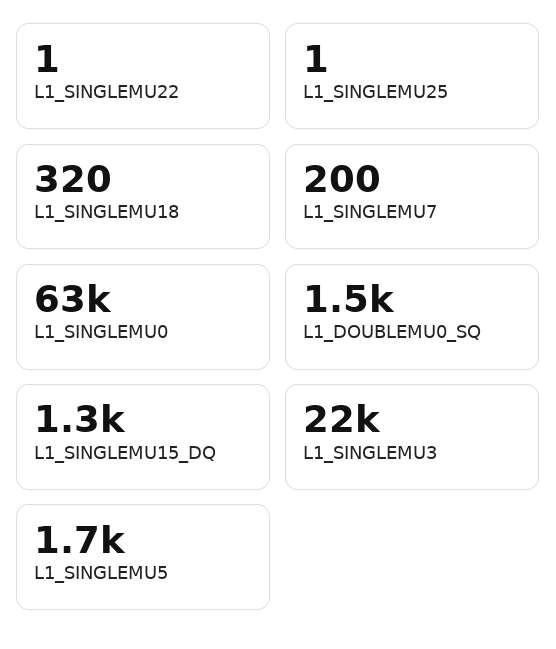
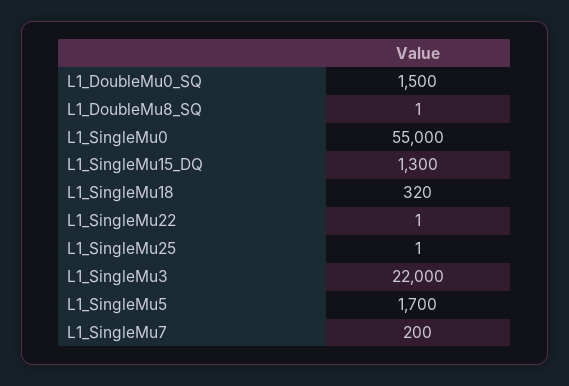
  {
    "L1_SINGLEMU22": 1,
    "L1_SINGLEMU25": 1,
    "L1_SINGLEMU18": 320,
    "L1_SINGLEMU7": 200,
-   "L1_SINGLEMU0": 63000,
+   "L1_SINGLEMU0": 55000,
    "L1_DOUBLEMU0_SQ": 1500,
    "L1_SINGLEMU15_DQ": 1300,
    "L1_SINGLEMU3": 22000,
-   "L1_SINGLEMU5": 1700
+   "L1_SINGLEMU5": 1700,
+   "L1_DoubleMu8_SQ": 1
  }

